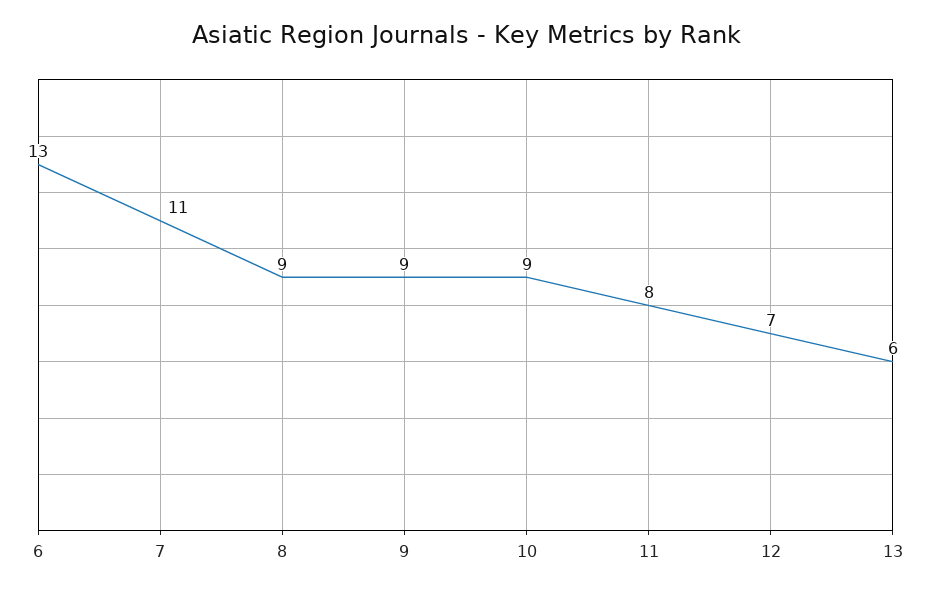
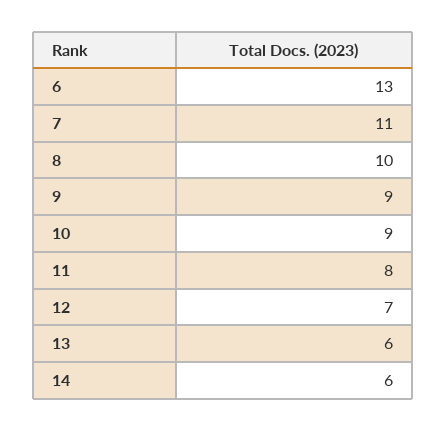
  {
    "6": 13,
    "7": 11,
-   "8": 9,
+   "8": 10,
    "9": 9,
    "10": 9,
    "11": 8,
    "12": 7,
-   "13": 6
+   "13": 6,
+   "14": 6
  }

